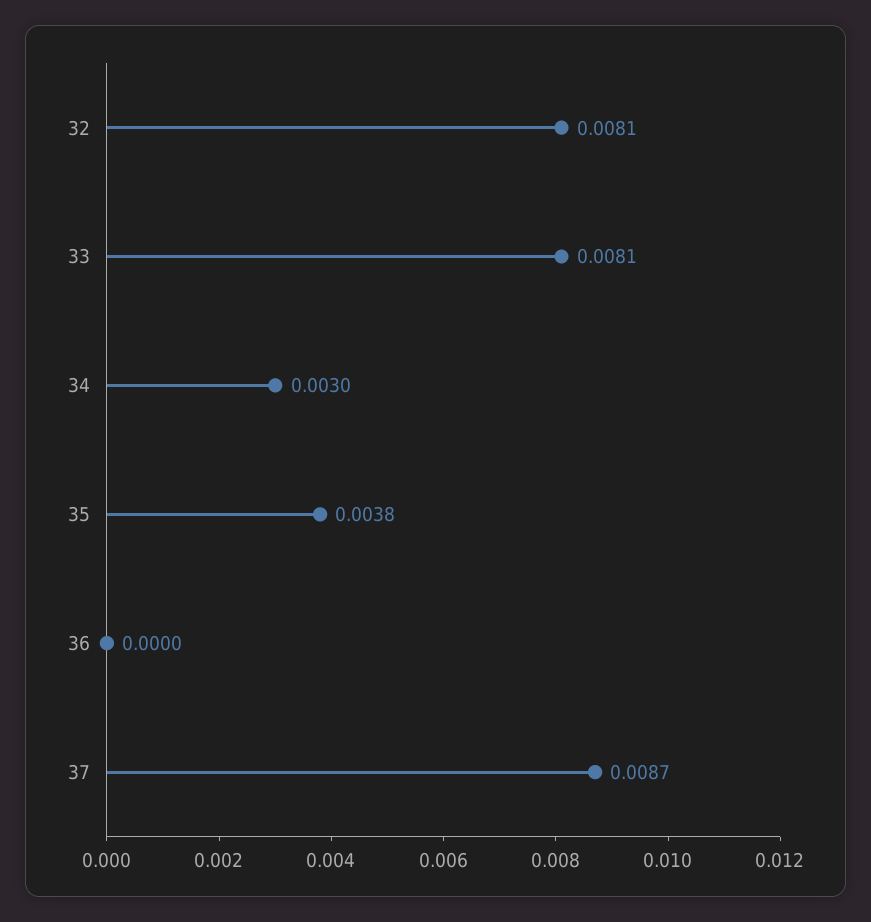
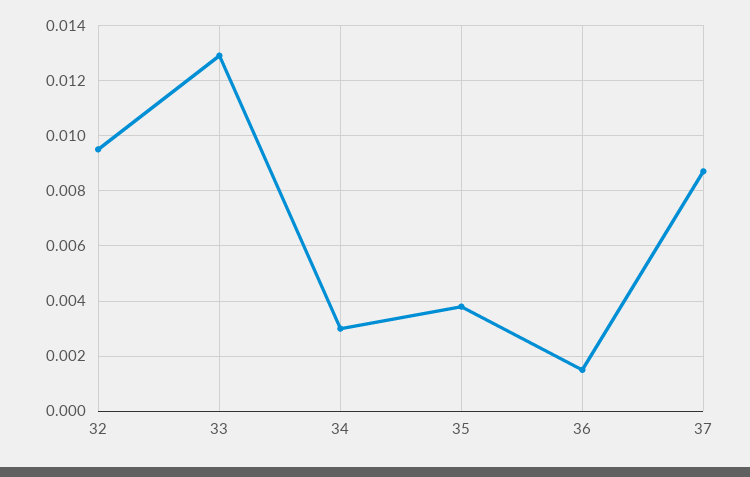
  {
-   "32": 0.0081,
+   "32": 0.0095,
-   "33": 0.0081,
+   "33": 0.013,
    "34": 0.003,
    "35": 0.0038,
-   "36": 0,
+   "36": 0.0015,
    "37": 0.0087
  }

